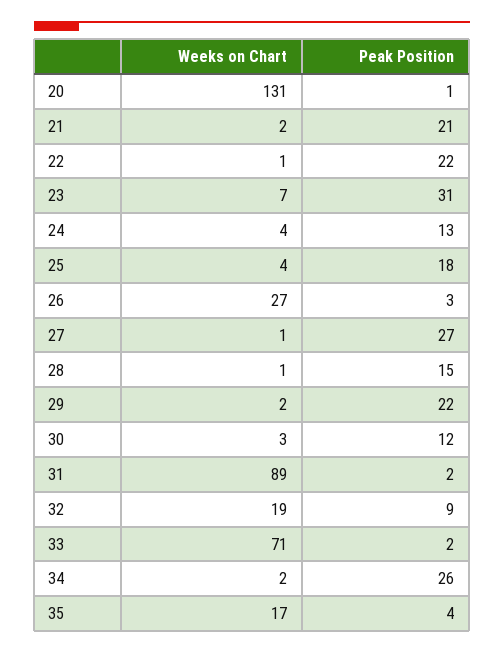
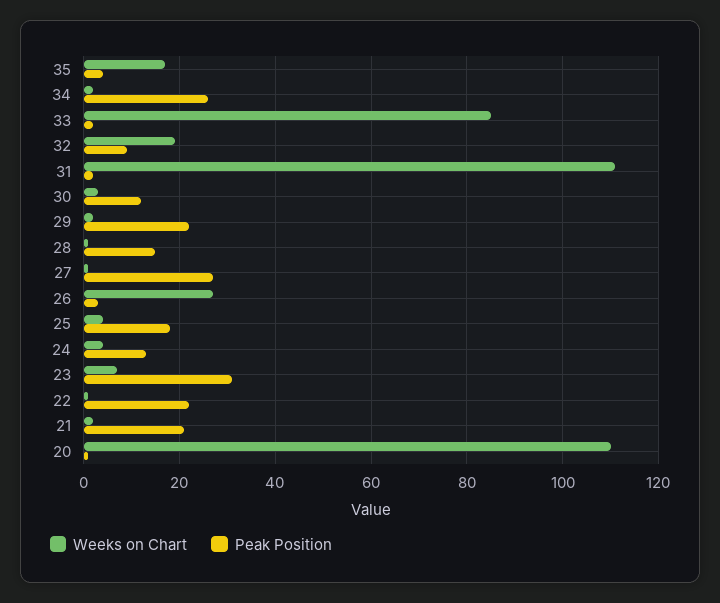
  {
    "Weeks on Chart": {
-     "20": 131,
+     "20": 110,
      "21": 2,
      "22": 1,
      "23": 7,
      "24": 4,
      "25": 4,
      "26": 27,
      "27": 1,
      "28": 1,
      "29": 2,
      "30": 3,
-     "31": 89,
+     "31": 110,
      "32": 19,
-     "33": 71,
+     "33": 85,
      "34": 2,
      "35": 17
    },
    "Peak Position": {
      "20": 1,
      "21": 21,
      "22": 22,
      "23": 31,
      "24": 13,
      "25": 18,
      "26": 3,
      "27": 27,
      "28": 15,
      "29": 22,
      "30": 12,
      "31": 2,
      "32": 9,
      "33": 2,
      "34": 26,
      "35": 4
    }
  }

